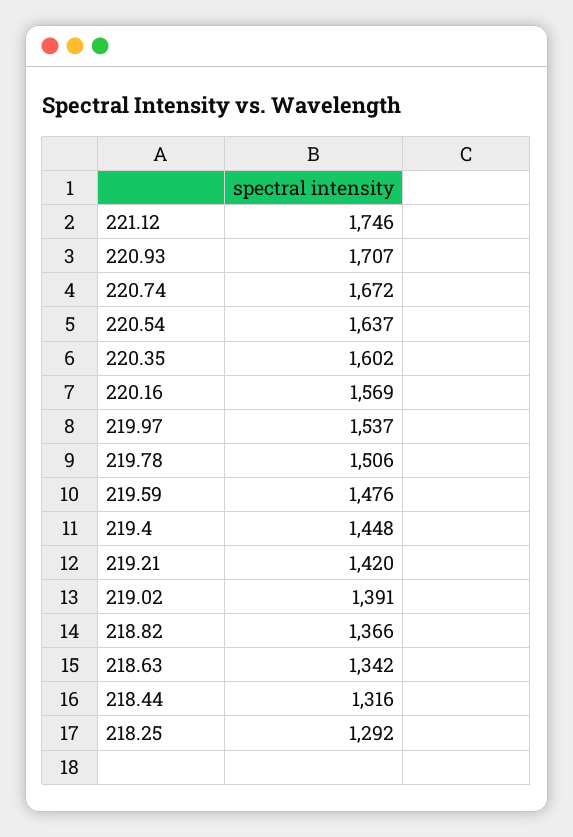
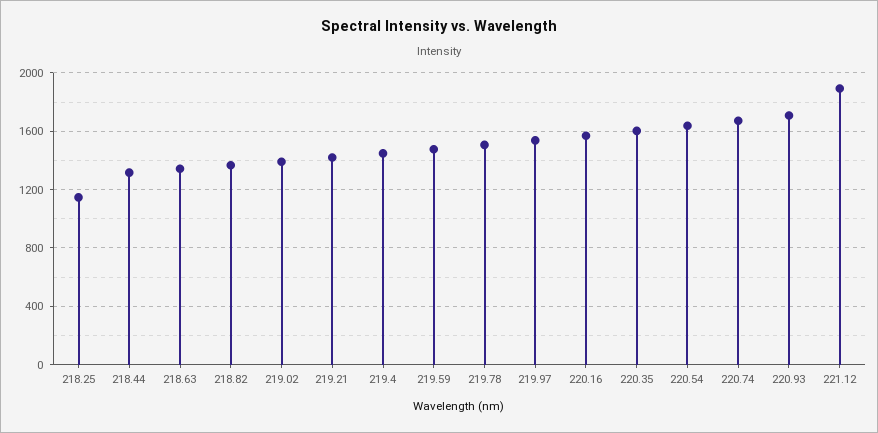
  {
-   "221.12": 1746,
+   "221.12": 1900,
    "220.93": 1707,
    "220.74": 1672,
    "220.54": 1637,
    "220.35": 1602,
    "220.16": 1569,
    "219.97": 1537,
    "219.78": 1506,
    "219.59": 1476,
    "219.4": 1448,
    "219.21": 1420,
    "219.02": 1391,
    "218.82": 1366,
    "218.63": 1342,
    "218.44": 1316,
-   "218.25": 1292
+   "218.25": 1150
  }

